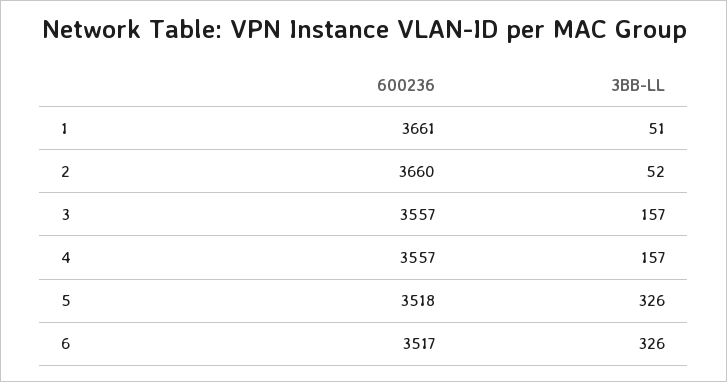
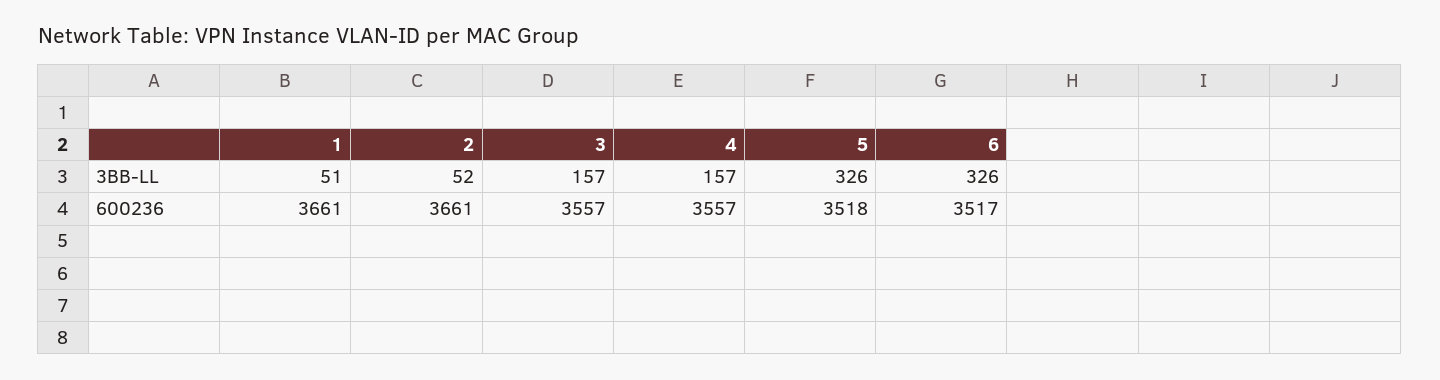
  {
    "600236": {
      "1": 3661,
-     "2": 3660,
+     "2": 3661,
      "3": 3557,
      "4": 3557,
      "5": 3518,
      "6": 3517
    },
    "3BB-LL": {
      "1": 51,
      "2": 52,
      "3": 157,
      "4": 157,
      "5": 326,
      "6": 326
    }
  }

